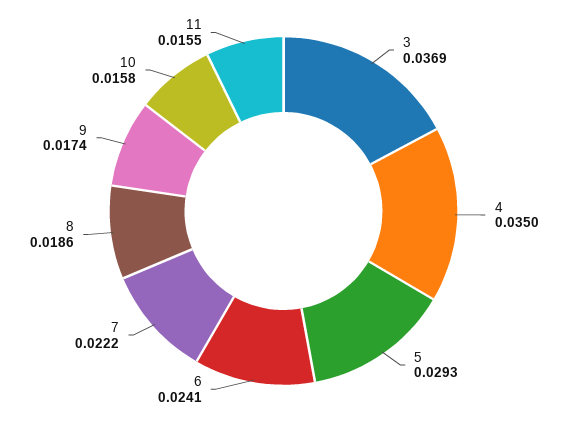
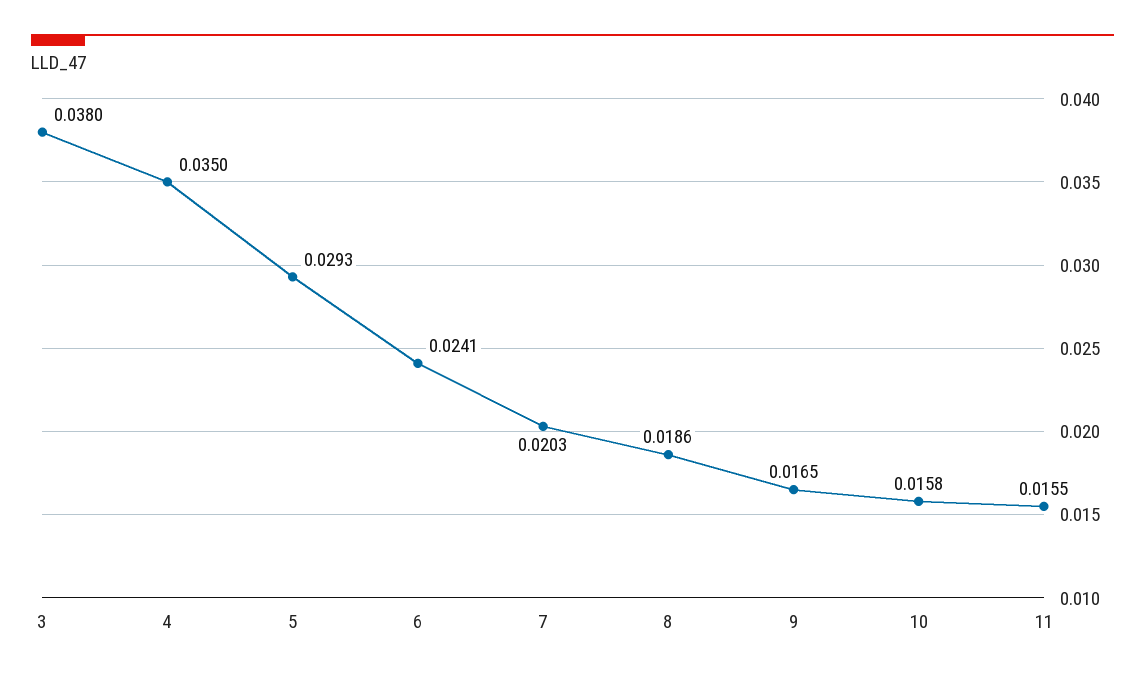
  {
-   "3": 0.0369,
+   "3": 0.038,
    "4": 0.035,
    "5": 0.0293,
    "6": 0.0241,
-   "7": 0.0222,
+   "7": 0.0203,
    "8": 0.0186,
-   "9": 0.0174,
+   "9": 0.0165,
    "10": 0.0158,
    "11": 0.0155
  }

